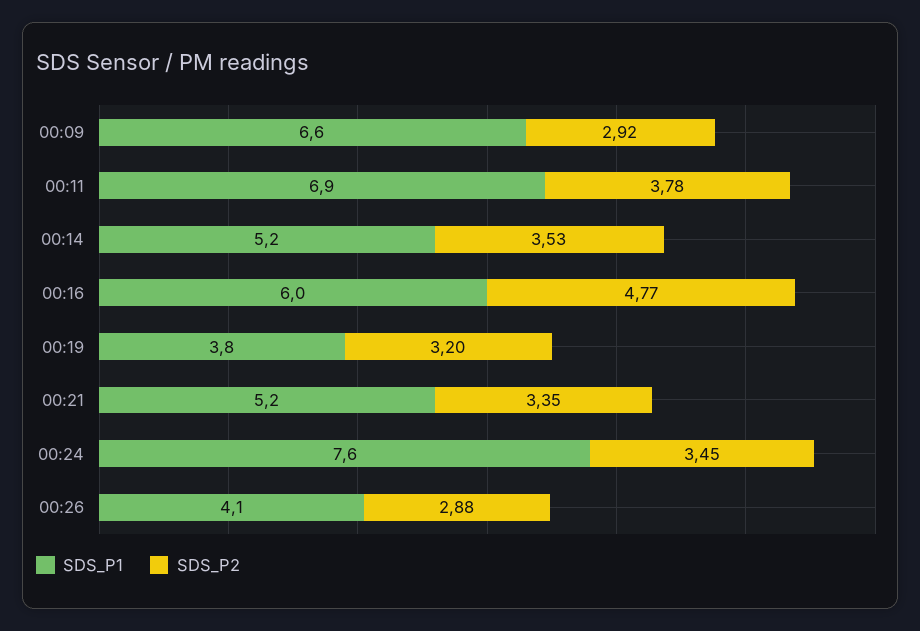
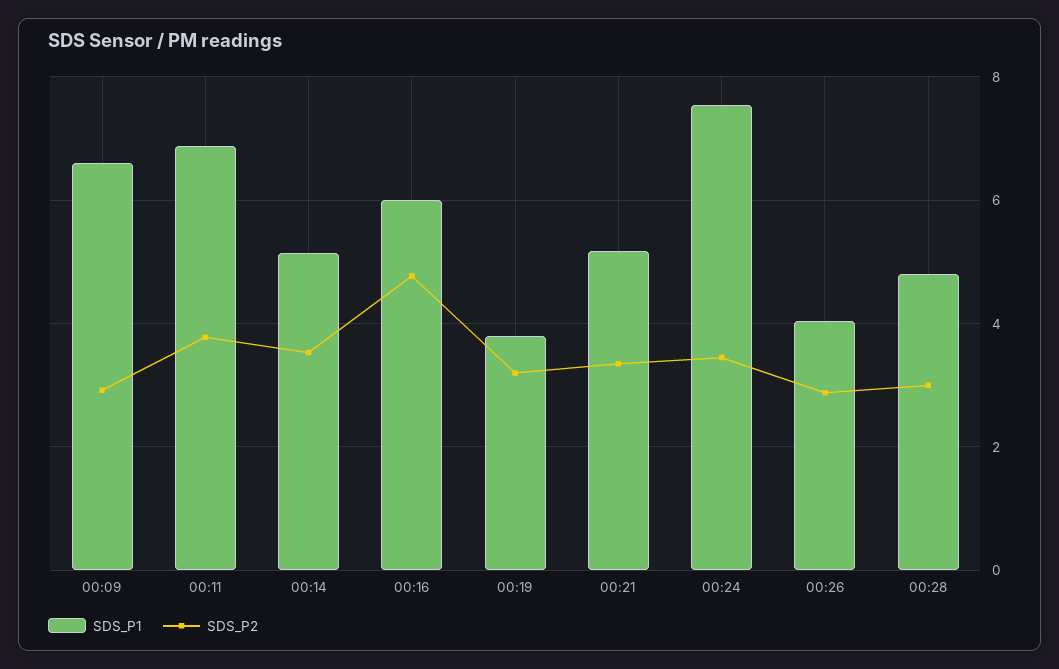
  {
    "SDS_P1": {
      "00:09": 6.6,
      "00:11": 6.9,
      "00:14": 5.2,
      "00:16": 6,
      "00:19": 3.8,
      "00:21": 5.2,
      "00:24": 7.6,
-     "00:26": 4.1
+     "00:26": 4.1,
+     "00:28": 4.8
    },
    "SDS_P2": {
      "00:09": 2.92,
      "00:11": 3.78,
      "00:14": 3.53,
      "00:16": 4.77,
      "00:19": 3.2,
      "00:21": 3.35,
      "00:24": 3.45,
-     "00:26": 2.88
+     "00:26": 2.88,
+     "00:28": 3
    }
  }

